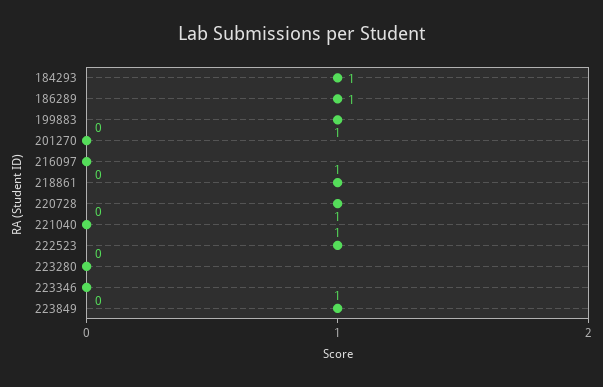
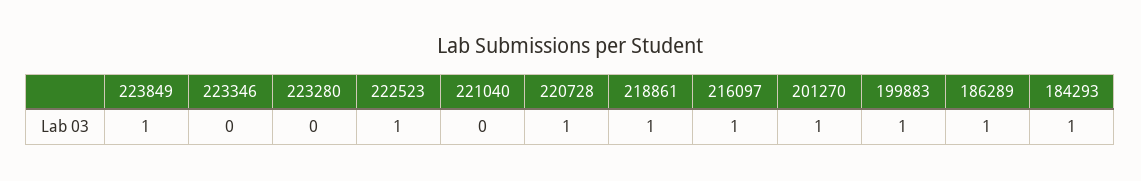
  {
    "184293": 1,
    "186289": 1,
    "199883": 1,
-   "201270": 0,
+   "201270": 1,
-   "216097": 0,
+   "216097": 1,
    "218861": 1,
    "220728": 1,
    "221040": 0,
    "222523": 1,
    "223280": 0,
    "223346": 0,
    "223849": 1
  }

